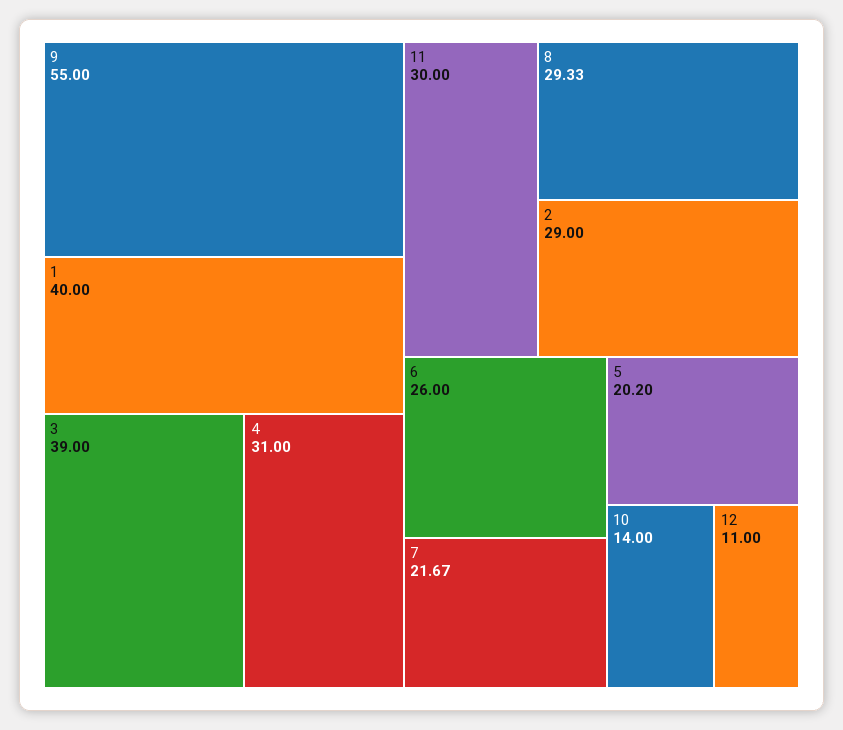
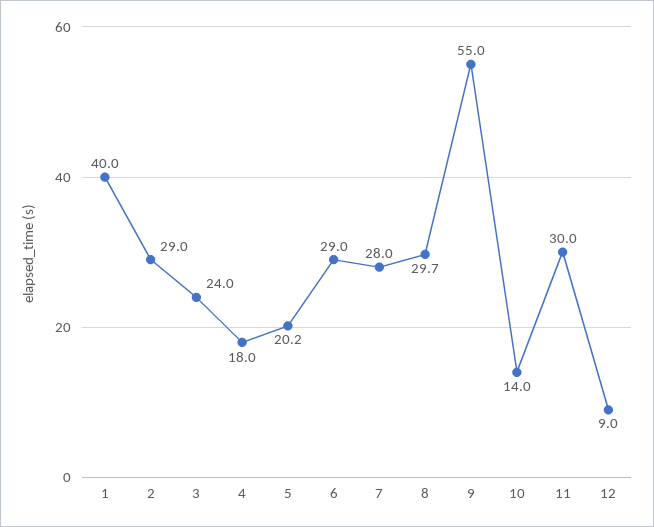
  {
    "9": 55,
    "1": 40,
-   "3": 39,
+   "3": 24,
-   "4": 31,
+   "4": 18,
    "11": 30,
-   "8": 29.33,
+   "8": 29.7,
    "2": 29,
-   "6": 26,
+   "6": 29,
-   "7": 21.67,
+   "7": 28,
    "5": 20.2,
    "10": 14,
-   "12": 11
+   "12": 9
  }

